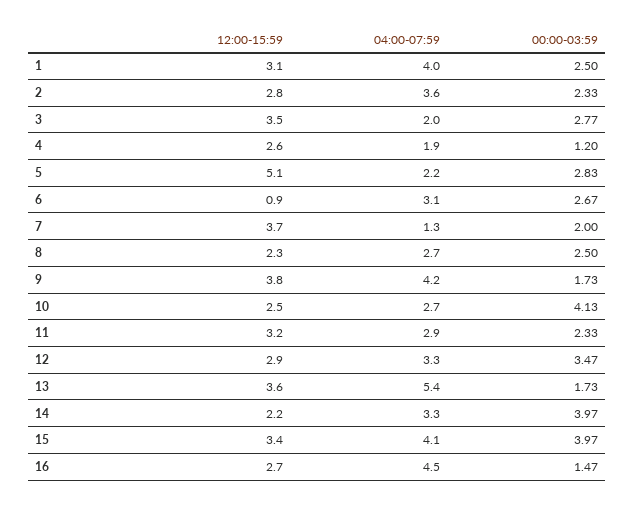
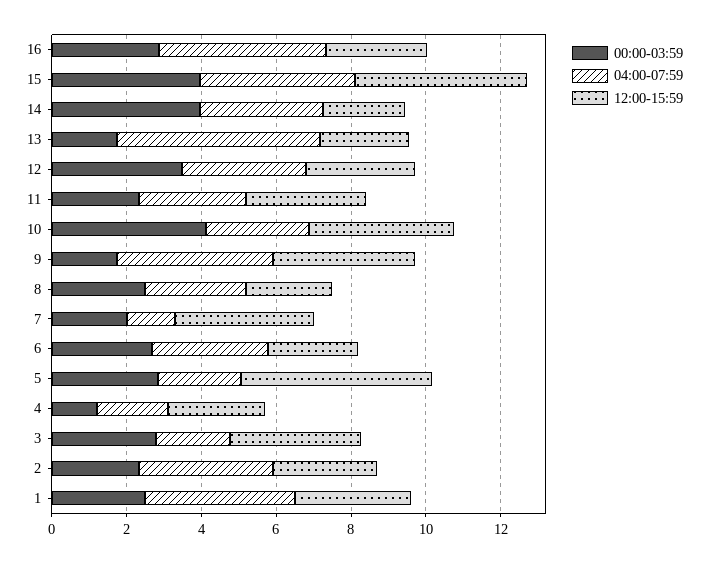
  {
    "12:00-15:59": {
      "1": 3.1,
      "2": 2.8,
      "3": 3.5,
      "4": 2.6,
      "5": 5.1,
-     "6": 0.9,
+     "6": 2.5,
      "7": 3.7,
      "8": 2.3,
      "9": 3.8,
-     "10": 2.5,
+     "10": 4,
      "11": 3.2,
      "12": 2.9,
-     "13": 3.6,
+     "13": 2.5,
      "14": 2.2,
-     "15": 3.4,
+     "15": 4.5,
      "16": 2.7
    },
    "04:00-07:59": {
      "1": 4,
      "2": 3.6,
      "3": 2,
      "4": 1.9,
      "5": 2.2,
      "6": 3.1,
      "7": 1.3,
      "8": 2.7,
      "9": 4.2,
      "10": 2.7,
      "11": 2.9,
      "12": 3.3,
      "13": 5.4,
      "14": 3.3,
      "15": 4.1,
      "16": 4.5
    },
    "00:00-03:59": {
      "1": 2.5,
      "2": 2.33,
      "3": 2.77,
      "4": 1.2,
      "5": 2.83,
      "6": 2.67,
      "7": 2,
      "8": 2.5,
      "9": 1.73,
      "10": 4.13,
      "11": 2.33,
      "12": 3.47,
      "13": 1.73,
      "14": 3.97,
      "15": 3.97,
-     "16": 1.47
+     "16": 3
    }
  }

